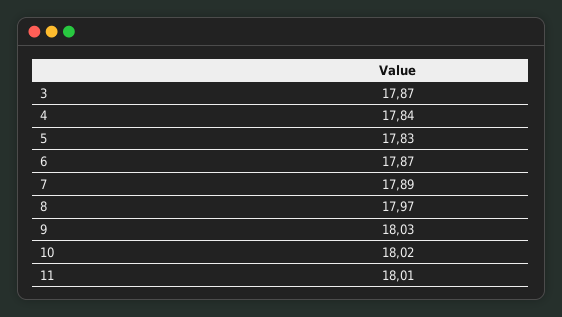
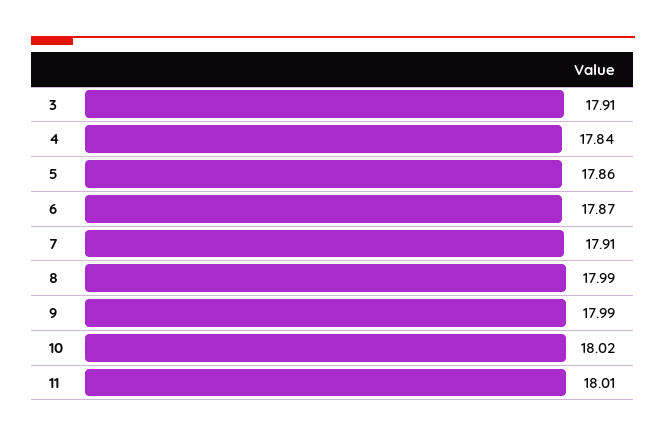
  {
-   "3": 17.87,
+   "3": 17.91,
    "4": 17.84,
-   "5": 17.83,
+   "5": 17.86,
    "6": 17.87,
-   "7": 17.89,
+   "7": 17.91,
-   "8": 17.97,
+   "8": 17.99,
-   "9": 18.03,
+   "9": 17.99,
    "10": 18.02,
    "11": 18.01
  }

